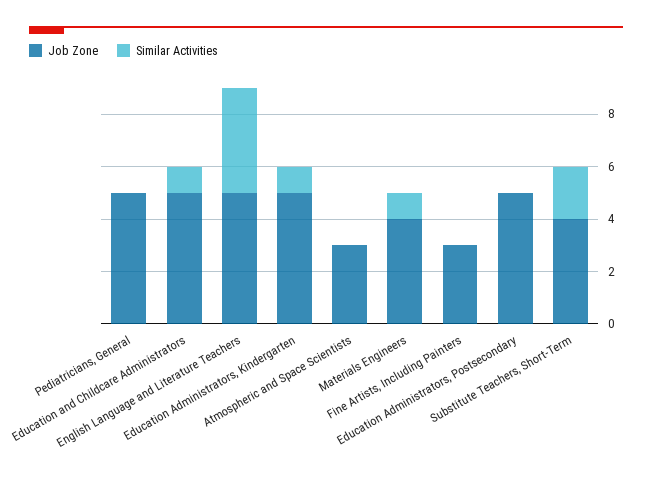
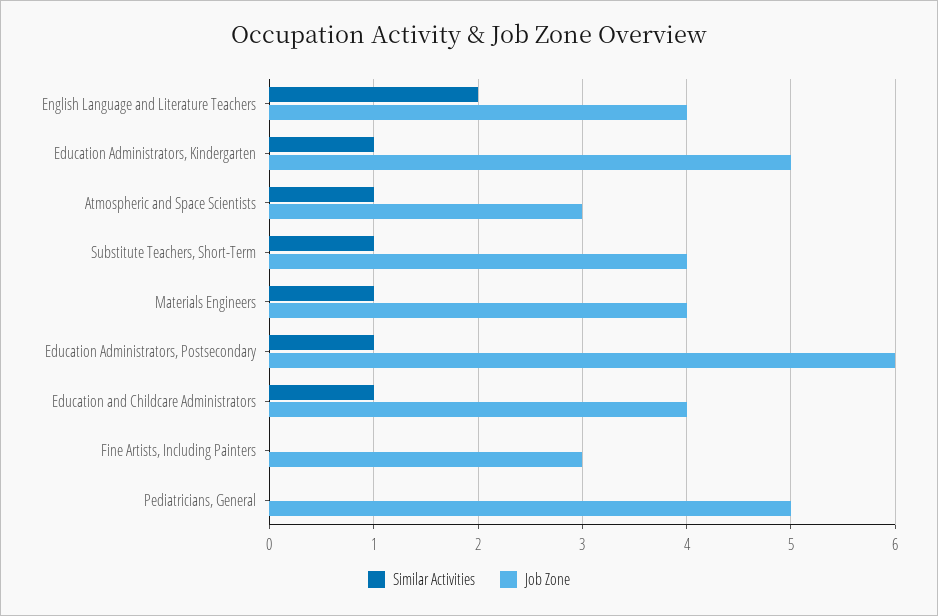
  {
    "Job Zone": {
      "Pediatricians, General": 5,
-     "Education and Childcare Administrators": 5,
+     "Education and Childcare Administrators": 4,
-     "English Language and Literature Teachers": 5,
+     "English Language and Literature Teachers": 4,
      "Education Administrators, Kindergarten": 5,
      "Atmospheric and Space Scientists": 3,
      "Materials Engineers": 4,
      "Fine Artists, Including Painters": 3,
-     "Education Administrators, Postsecondary": 5,
+     "Education Administrators, Postsecondary": 6,
      "Substitute Teachers, Short-Term": 4
    },
    "Similar Activities": {
      "Pediatricians, General": 0,
      "Education and Childcare Administrators": 1,
-     "English Language and Literature Teachers": 4,
+     "English Language and Literature Teachers": 2,
      "Education Administrators, Kindergarten": 1,
-     "Atmospheric and Space Scientists": 0,
+     "Atmospheric and Space Scientists": 1,
      "Materials Engineers": 1,
      "Fine Artists, Including Painters": 0,
-     "Education Administrators, Postsecondary": 0,
+     "Education Administrators, Postsecondary": 1,
-     "Substitute Teachers, Short-Term": 2
+     "Substitute Teachers, Short-Term": 1
    }
  }

